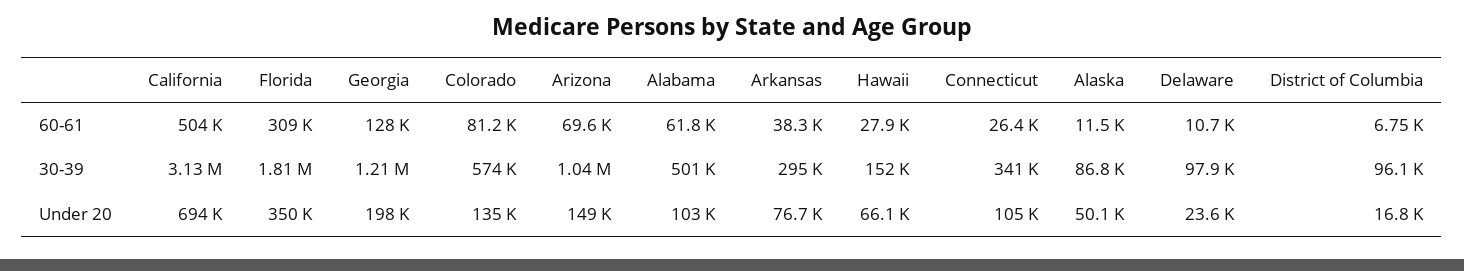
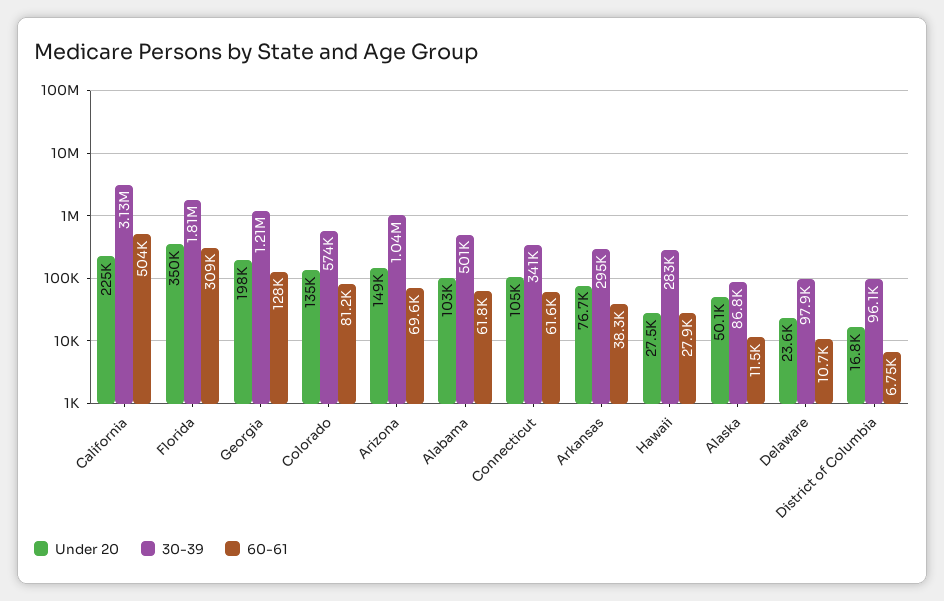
  {
    "60-61": {
      "California": 504000,
      "Florida": 309000,
      "Georgia": 128000,
      "Colorado": 81200,
      "Arizona": 69600,
      "Alabama": 61800,
      "Arkansas": 38300,
      "Hawaii": 27900,
-     "Connecticut": 26400,
+     "Connecticut": 61600,
      "Alaska": 11500,
      "Delaware": 10700,
      "District of Columbia": 6750
    },
    "30-39": {
      "California": 3130000,
      "Florida": 1810000,
      "Georgia": 1210000,
      "Colorado": 574000,
      "Arizona": 1040000,
      "Alabama": 501000,
      "Arkansas": 295000,
-     "Hawaii": 152000,
+     "Hawaii": 283000,
      "Connecticut": 341000,
      "Alaska": 86800,
      "Delaware": 97900,
      "District of Columbia": 96100
    },
    "Under 20": {
-     "California": 694000,
+     "California": 225000,
      "Florida": 350000,
      "Georgia": 198000,
      "Colorado": 135000,
      "Arizona": 149000,
      "Alabama": 103000,
      "Arkansas": 76700,
-     "Hawaii": 66100,
+     "Hawaii": 27500,
      "Connecticut": 105000,
      "Alaska": 50100,
      "Delaware": 23600,
      "District of Columbia": 16800
    }
  }

